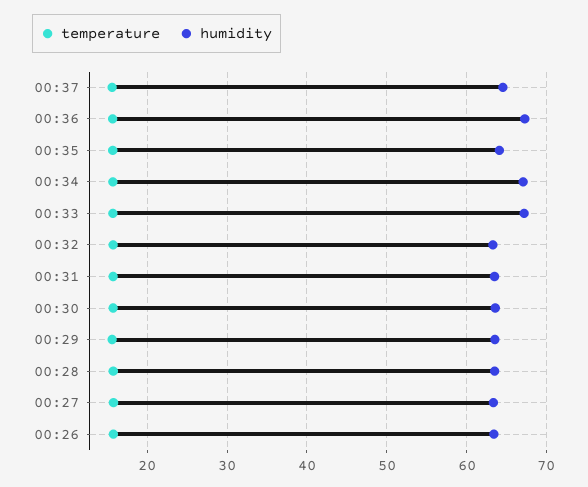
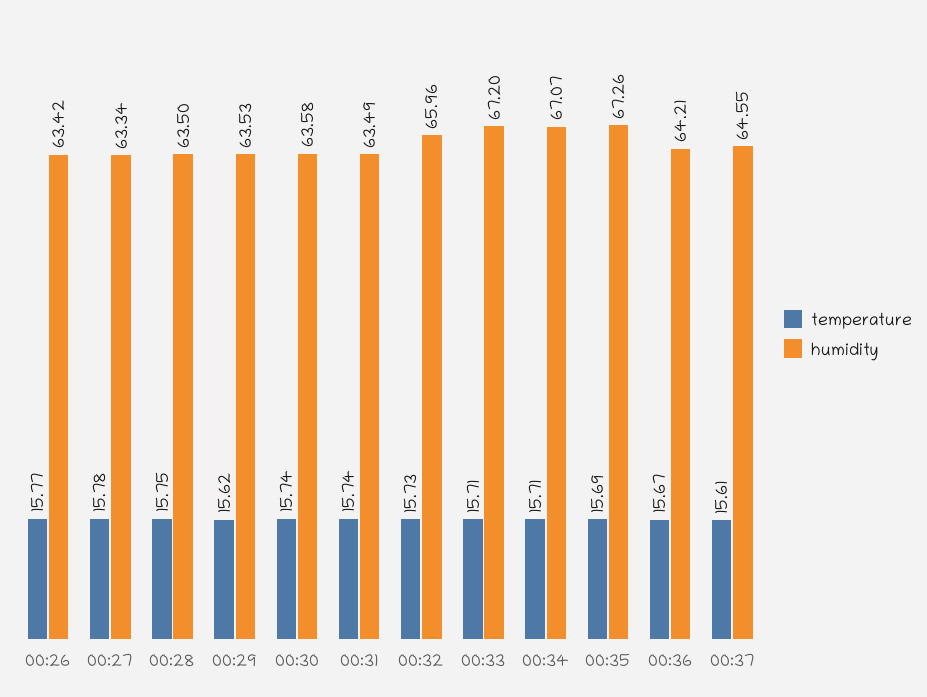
  {
    "temperature": {
      "00:37": 15.61,
      "00:36": 15.67,
      "00:35": 15.69,
      "00:34": 15.71,
      "00:33": 15.71,
      "00:32": 15.73,
      "00:31": 15.74,
      "00:30": 15.74,
      "00:29": 15.62,
      "00:28": 15.75,
      "00:27": 15.78,
      "00:26": 15.77
    },
    "humidity": {
      "00:37": 64.55,
-     "00:36": 67,
+     "00:36": 64.21,
-     "00:35": 64,
+     "00:35": 67.26,
      "00:34": 67.07,
      "00:33": 67.2,
-     "00:32": 63,
+     "00:32": 65.96,
      "00:31": 63.49,
      "00:30": 63.58,
      "00:29": 63.53,
      "00:28": 63.5,
      "00:27": 63.34,
      "00:26": 63.42
    }
  }

